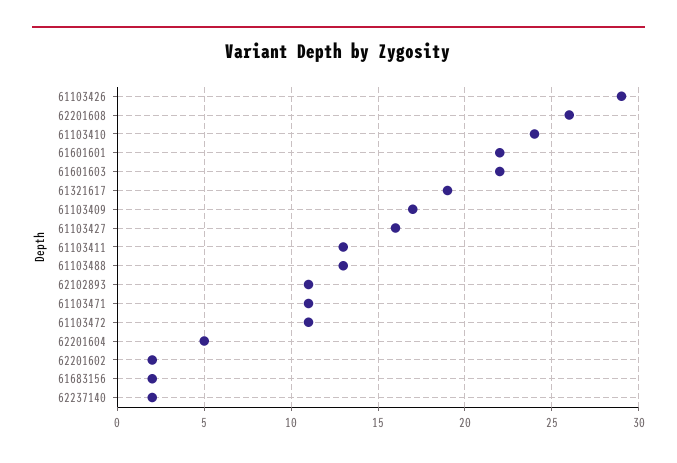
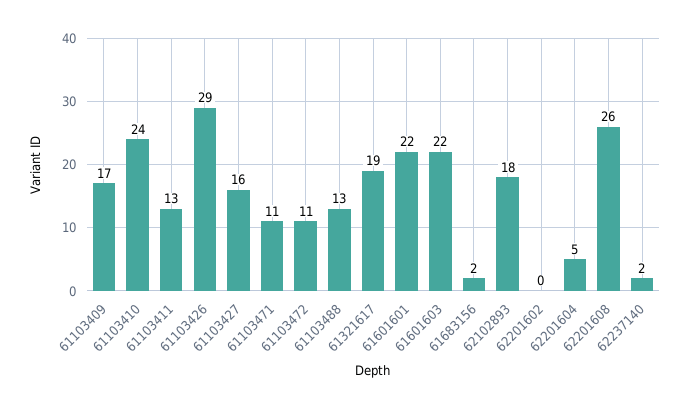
  {
    "61103426": 29,
    "62201608": 26,
    "61103410": 24,
    "61601601": 22,
    "61601603": 22,
    "61321617": 19,
    "61103409": 17,
    "61103427": 16,
    "61103411": 13,
    "61103488": 13,
-   "62102893": 11,
+   "62102893": 18,
    "61103471": 11,
    "61103472": 11,
    "62201604": 5,
-   "62201602": 2,
+   "62201602": 0,
    "61683156": 2,
    "62237140": 2
  }

